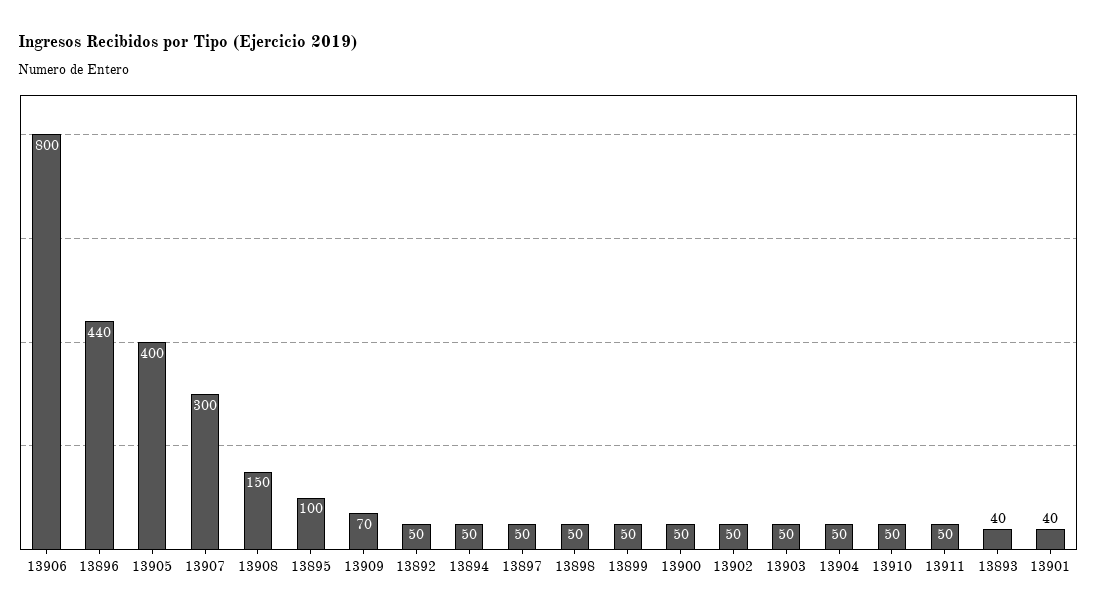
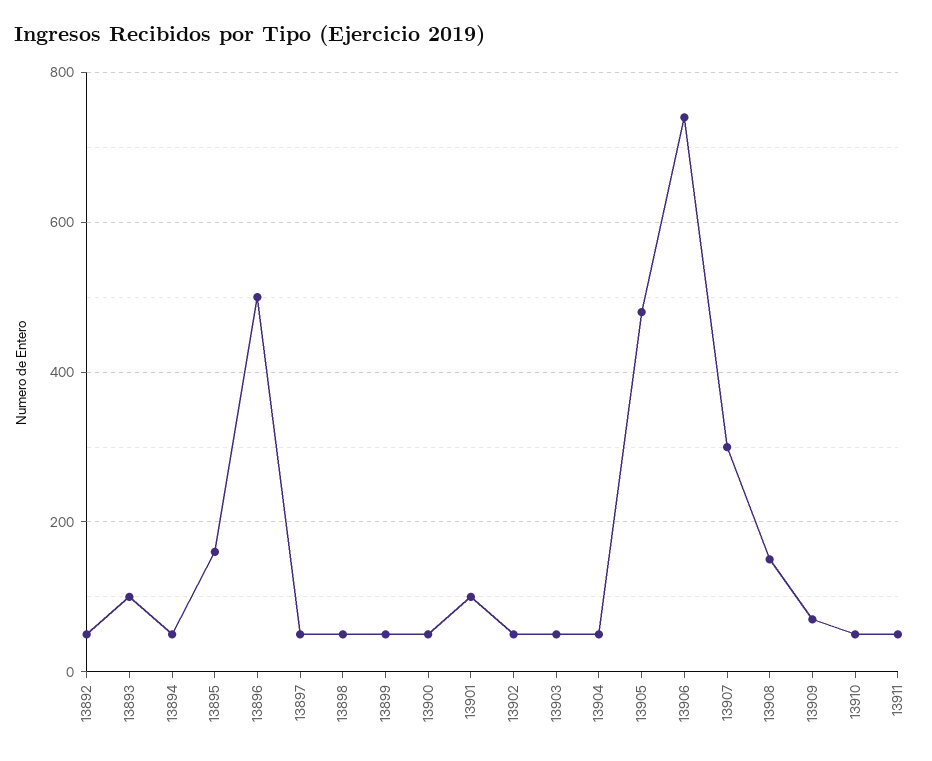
  {
-   "13906": 800,
+   "13906": 740,
-   "13896": 440,
+   "13896": 500,
-   "13905": 400,
+   "13905": 480,
    "13907": 300,
    "13908": 150,
-   "13895": 100,
+   "13895": 160,
    "13909": 70,
    "13892": 50,
    "13894": 50,
    "13897": 50,
    "13898": 50,
    "13899": 50,
    "13900": 50,
    "13902": 50,
    "13903": 50,
    "13904": 50,
    "13910": 50,
    "13911": 50,
-   "13893": 40,
+   "13893": 100,
-   "13901": 40
+   "13901": 100
  }

